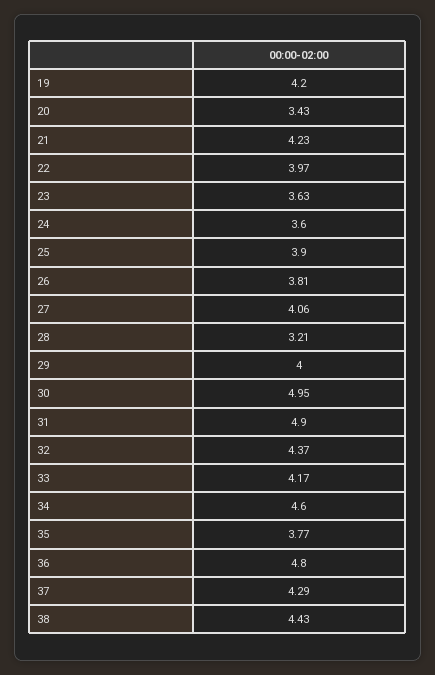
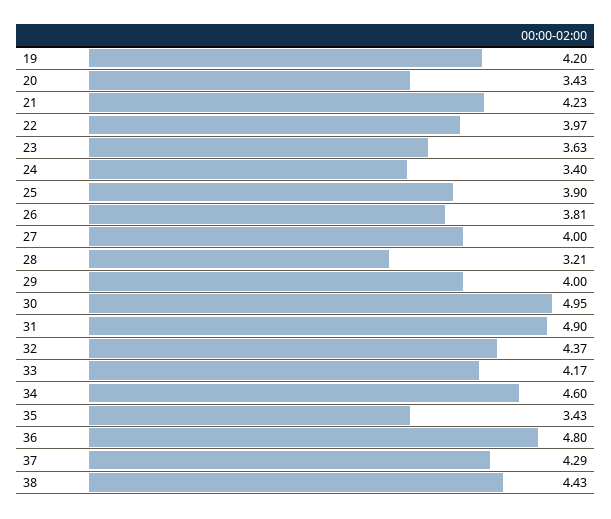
  {
    "19": 4.2,
    "20": 3.43,
    "21": 4.23,
    "22": 3.97,
    "23": 3.63,
-   "24": 3.6,
+   "24": 3.4,
    "25": 3.9,
    "26": 3.81,
-   "27": 4.06,
+   "27": 4,
    "28": 3.21,
    "29": 4,
    "30": 4.95,
    "31": 4.9,
    "32": 4.37,
    "33": 4.17,
    "34": 4.6,
-   "35": 3.77,
+   "35": 3.43,
    "36": 4.8,
    "37": 4.29,
    "38": 4.43
  }

